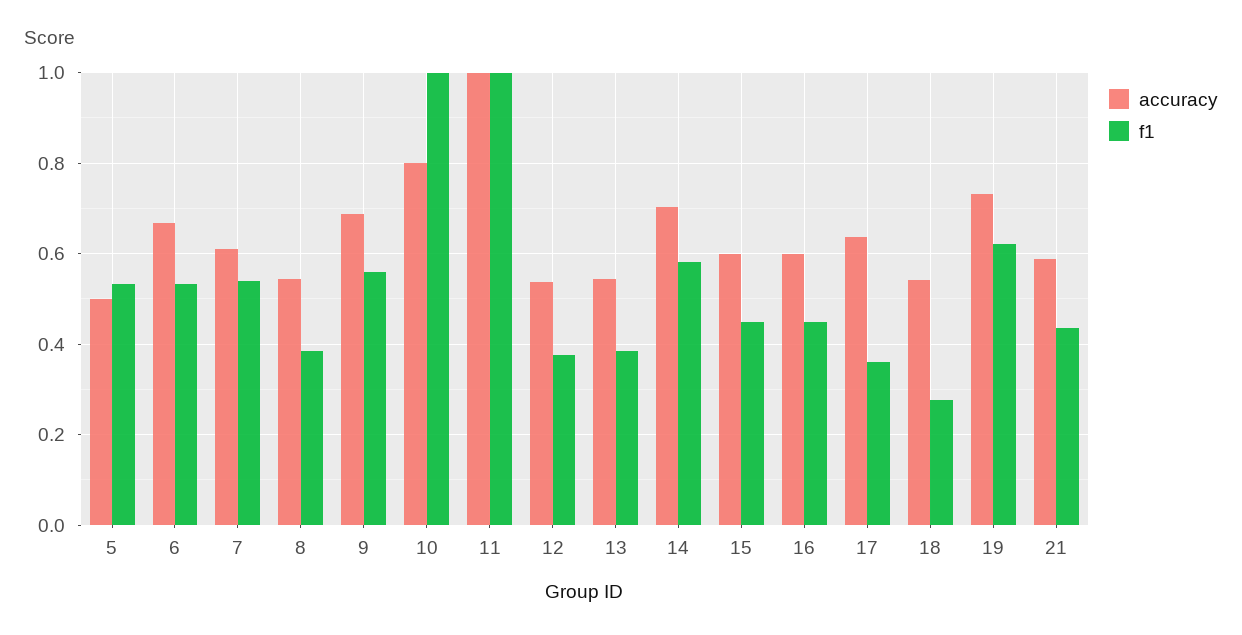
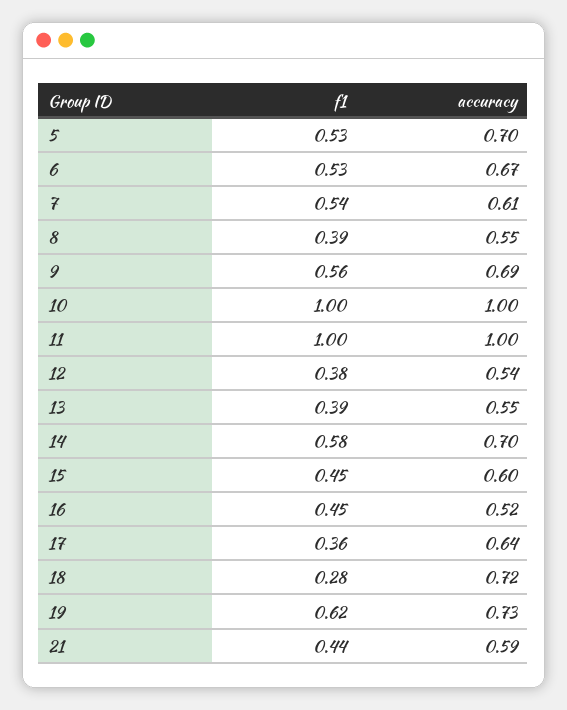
  {
    "accuracy": {
-     "5": 0.5,
+     "5": 0.7,
      "6": 0.67,
      "7": 0.61,
      "8": 0.55,
      "9": 0.69,
-     "10": 0.8,
+     "10": 1,
      "11": 1,
      "12": 0.54,
      "13": 0.55,
      "14": 0.7,
      "15": 0.6,
-     "16": 0.6,
+     "16": 0.52,
      "17": 0.64,
-     "18": 0.54,
+     "18": 0.72,
      "19": 0.73,
      "21": 0.59
    },
    "f1": {
      "5": 0.53,
      "6": 0.53,
      "7": 0.54,
      "8": 0.39,
      "9": 0.56,
      "10": 1,
      "11": 1,
      "12": 0.38,
      "13": 0.39,
      "14": 0.58,
      "15": 0.45,
      "16": 0.45,
      "17": 0.36,
      "18": 0.28,
      "19": 0.62,
      "21": 0.44
    }
  }

